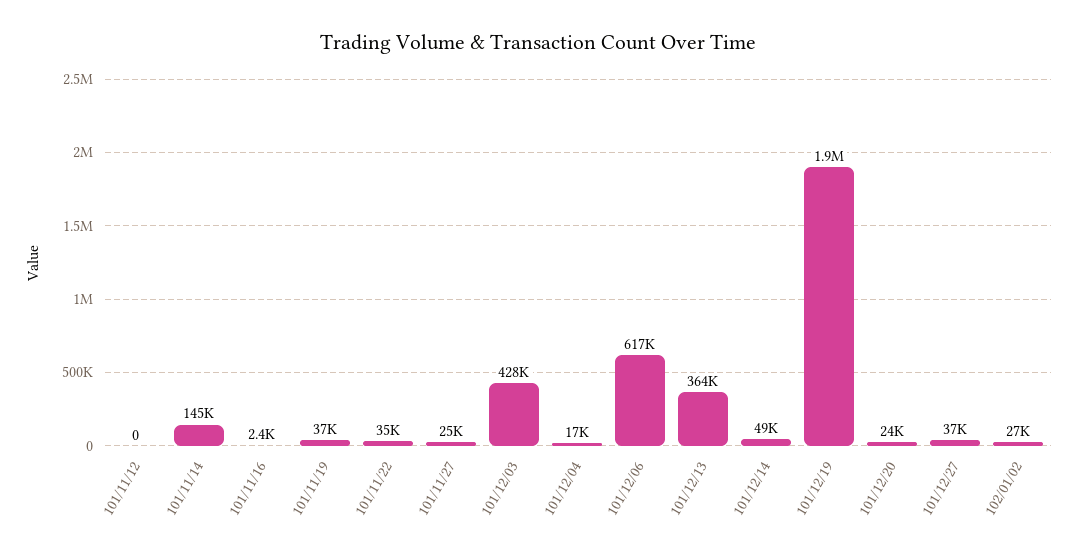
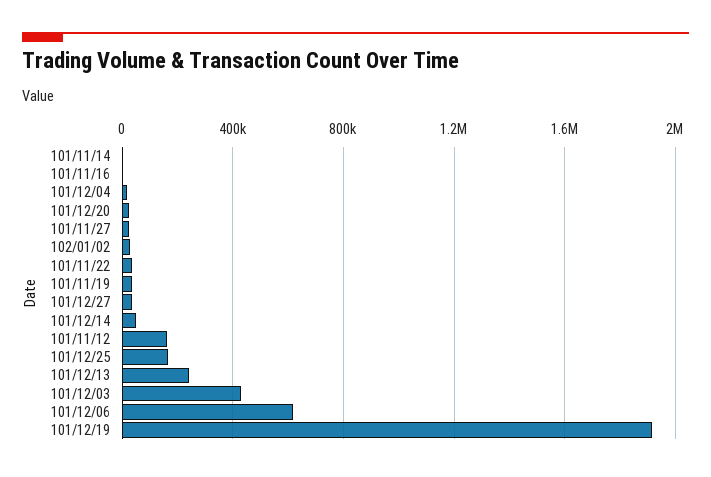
  {
-   "101/11/12": 0,
+   "101/11/12": 150000,
-   "101/11/14": 145000,
+   "101/11/14": 0,
    "101/11/16": 2400,
    "101/11/19": 37000,
    "101/11/22": 35000,
    "101/11/27": 25000,
    "101/12/03": 428000,
    "101/12/04": 17000,
    "101/12/06": 617000,
-   "101/12/13": 364000,
+   "101/12/13": 250000,
    "101/12/14": 49000,
    "101/12/19": 1900000,
    "101/12/20": 24000,
    "101/12/27": 37000,
-   "102/01/02": 27000
+   "102/01/02": 27000,
+   "101/12/25": 150000
  }

